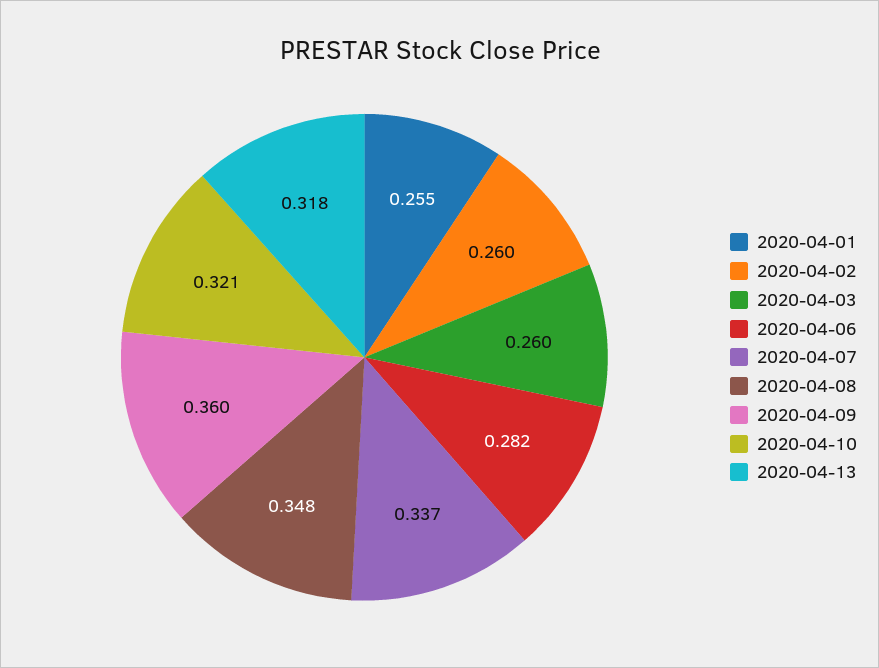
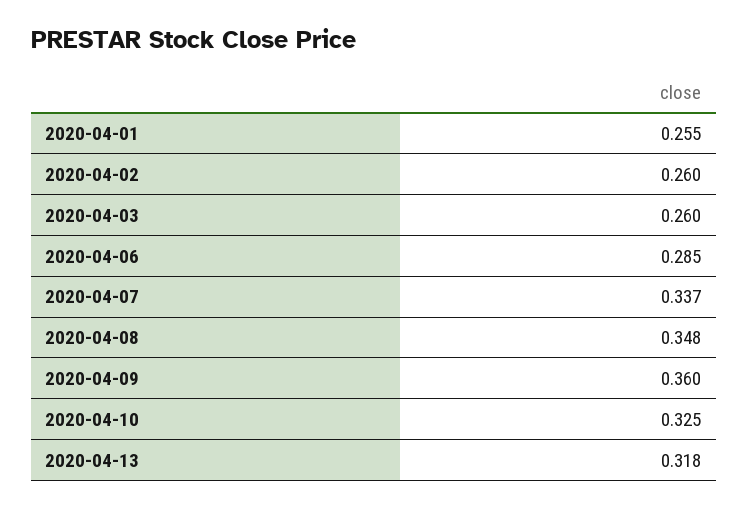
  {
    "2020-04-01": 0.255,
    "2020-04-02": 0.26,
    "2020-04-03": 0.26,
-   "2020-04-06": 0.282,
+   "2020-04-06": 0.285,
    "2020-04-07": 0.337,
    "2020-04-08": 0.348,
    "2020-04-09": 0.36,
-   "2020-04-10": 0.321,
+   "2020-04-10": 0.325,
    "2020-04-13": 0.318
  }

